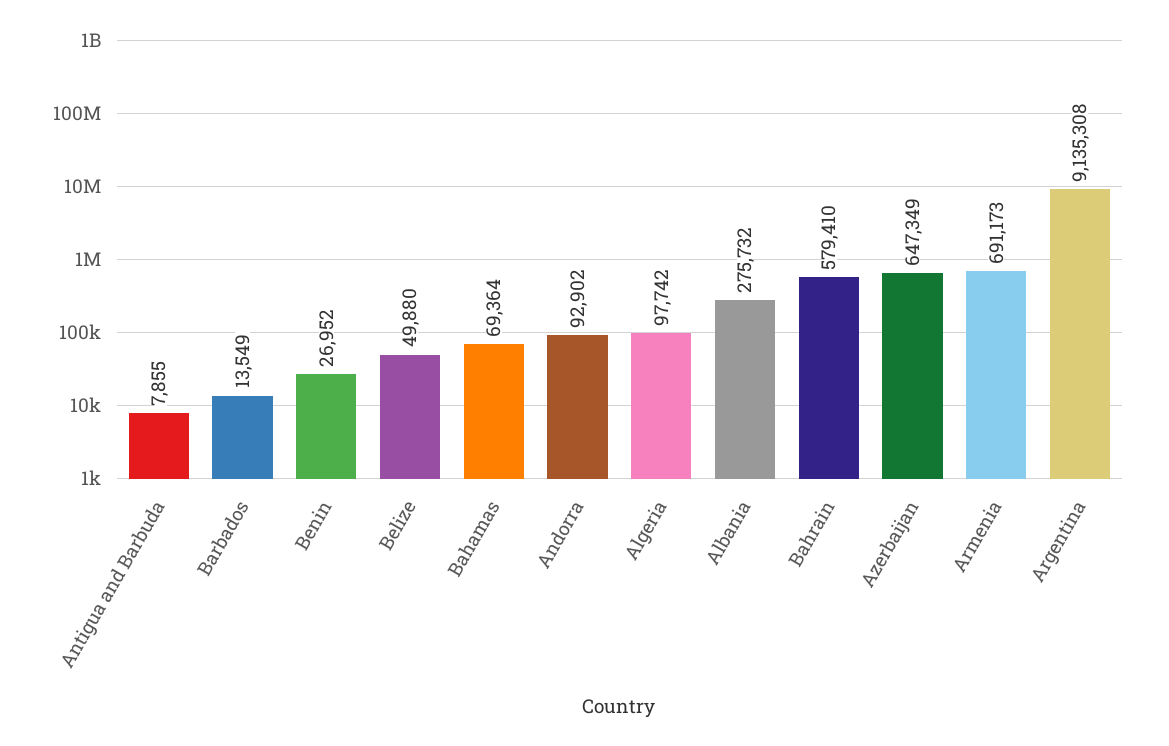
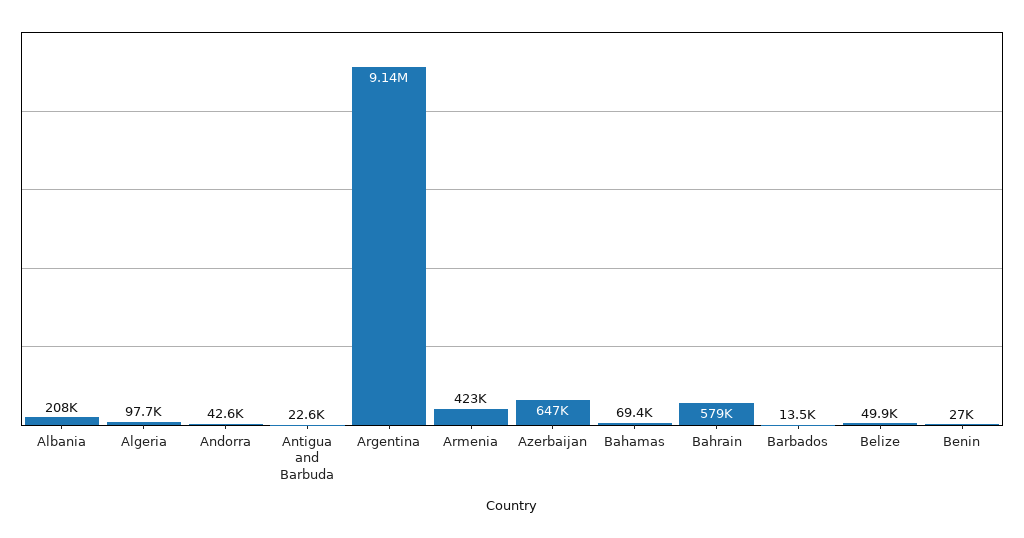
  {
-   "Antigua and Barbuda": 7855,
+   "Antigua and Barbuda": 22600,
    "Barbados": 13549,
    "Benin": 26952,
    "Belize": 49880,
    "Bahamas": 69364,
-   "Andorra": 92902,
+   "Andorra": 42600,
    "Algeria": 97742,
-   "Albania": 275732,
+   "Albania": 208000,
    "Bahrain": 579410,
    "Azerbaijan": 647349,
-   "Armenia": 691173,
+   "Armenia": 423000,
    "Argentina": 9135308
  }

